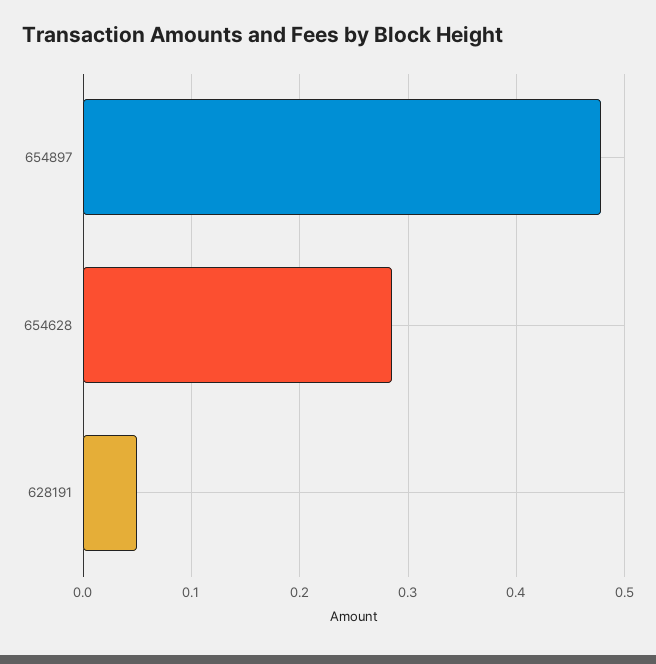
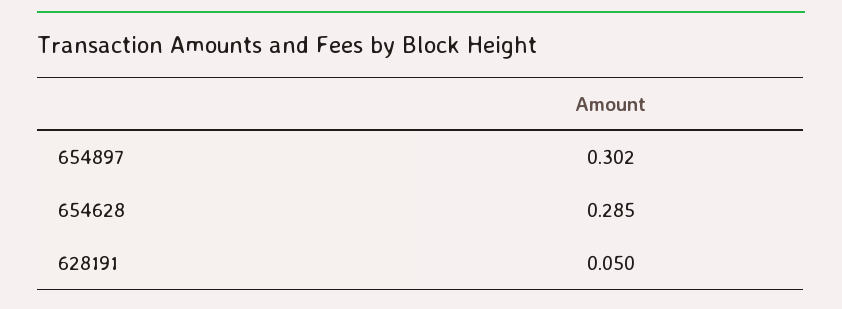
  {
-   "654897": 0.48,
+   "654897": 0.302,
    "654628": 0.285,
    "628191": 0.05
  }

